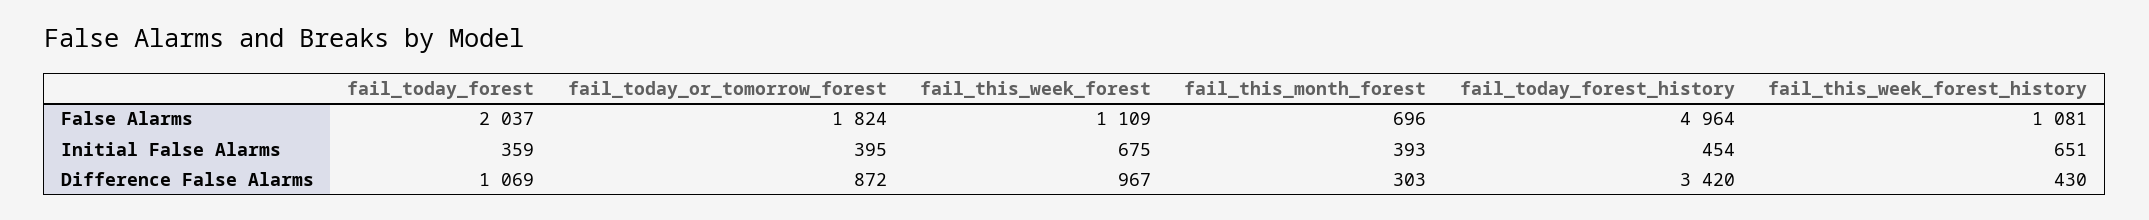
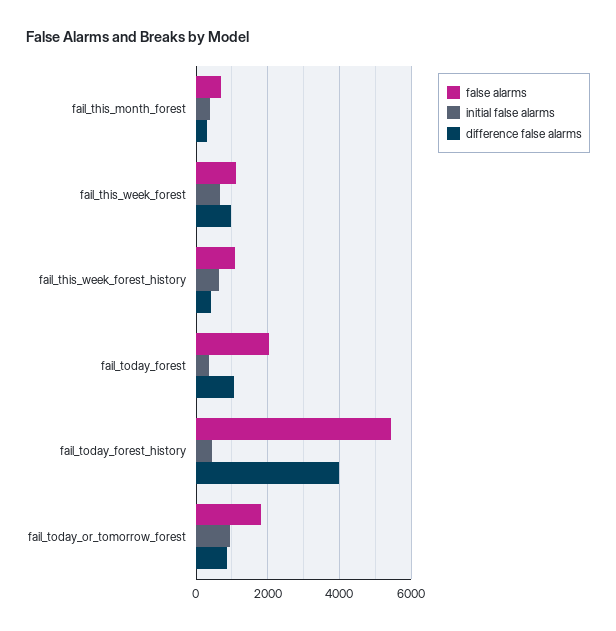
  {
    "False Alarms": {
      "fail_today_forest": 2037,
      "fail_today_or_tomorrow_forest": 1824,
      "fail_this_week_forest": 1109,
      "fail_this_month_forest": 696,
-     "fail_today_forest_history": 4964,
+     "fail_today_forest_history": 5400,
      "fail_this_week_forest_history": 1081
    },
    "Initial False Alarms": {
      "fail_today_forest": 359,
-     "fail_today_or_tomorrow_forest": 395,
+     "fail_today_or_tomorrow_forest": 1000,
      "fail_this_week_forest": 675,
      "fail_this_month_forest": 393,
      "fail_today_forest_history": 454,
      "fail_this_week_forest_history": 651
    },
    "Difference False Alarms": {
      "fail_today_forest": 1069,
      "fail_today_or_tomorrow_forest": 872,
      "fail_this_week_forest": 967,
      "fail_this_month_forest": 303,
-     "fail_today_forest_history": 3420,
+     "fail_today_forest_history": 4000,
      "fail_this_week_forest_history": 430
    }
  }

